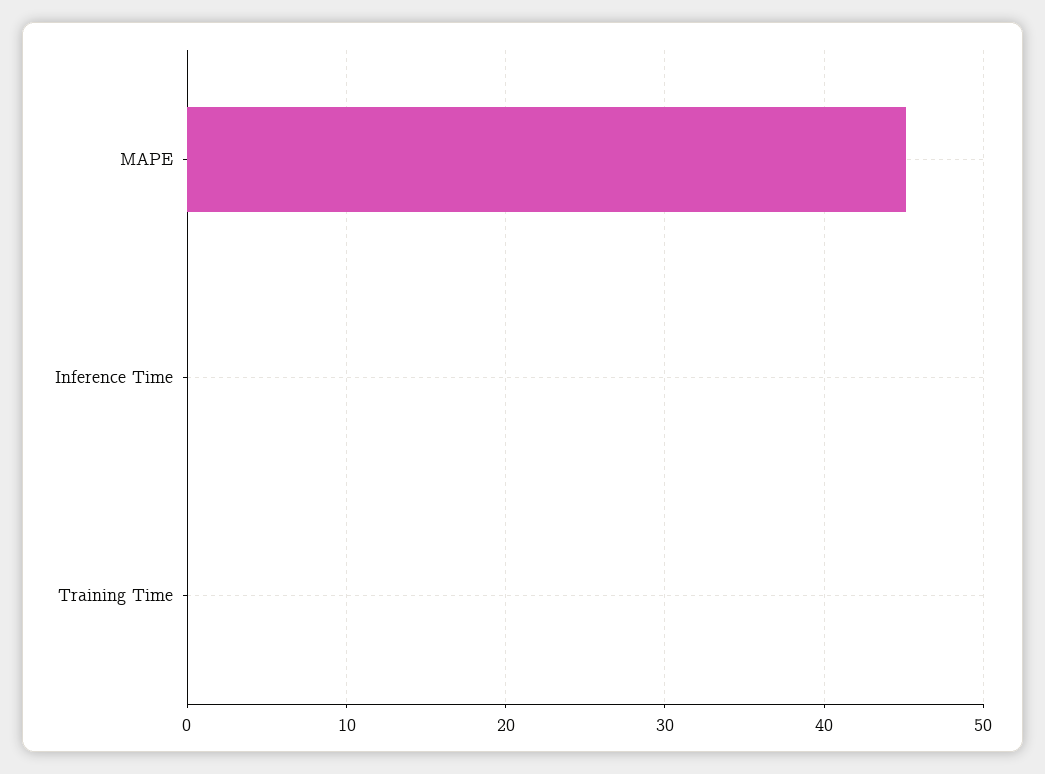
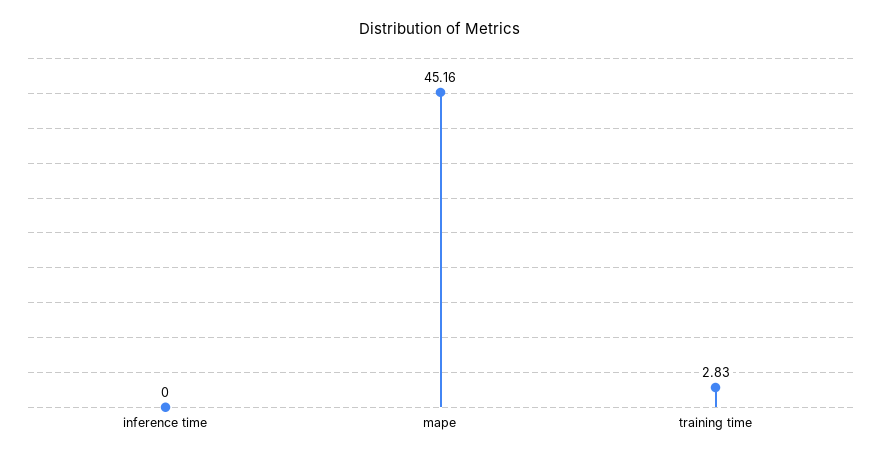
  {
    "MAPE": 45.16,
    "Inference Time": 0,
-   "Training Time": 0
+   "Training Time": 2.83
  }

